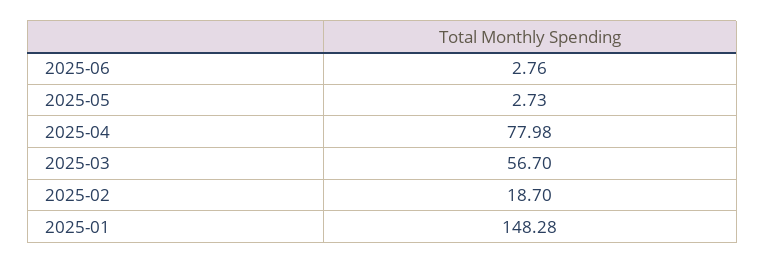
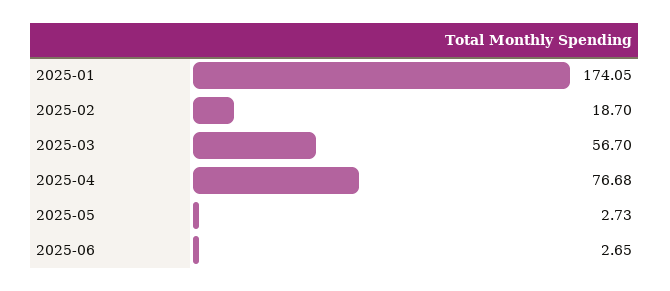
  {
-   "2025-06": 2.76,
+   "2025-06": 2.65,
    "2025-05": 2.73,
-   "2025-04": 77.98,
+   "2025-04": 76.68,
    "2025-03": 56.7,
    "2025-02": 18.7,
-   "2025-01": 148.28
+   "2025-01": 174.05
  }

